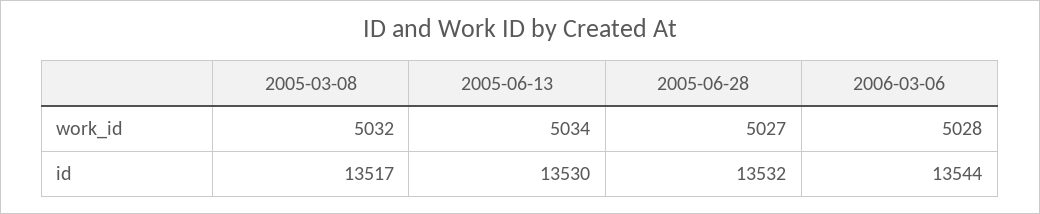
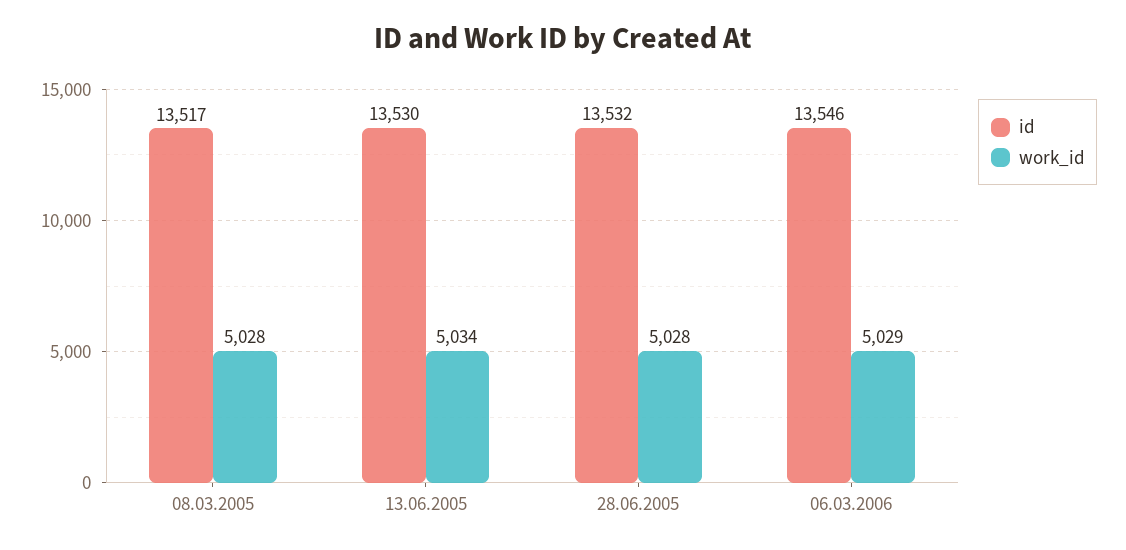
  {
    "work_id": {
-     "2005-03-08": 5032,
+     "2005-03-08": 5028,
      "2005-06-13": 5034,
-     "2005-06-28": 5027,
+     "2005-06-28": 5028,
-     "2006-03-06": 5028
+     "2006-03-06": 5029
    },
    "id": {
      "2005-03-08": 13517,
      "2005-06-13": 13530,
      "2005-06-28": 13532,
-     "2006-03-06": 13544
+     "2006-03-06": 13546
    }
  }

